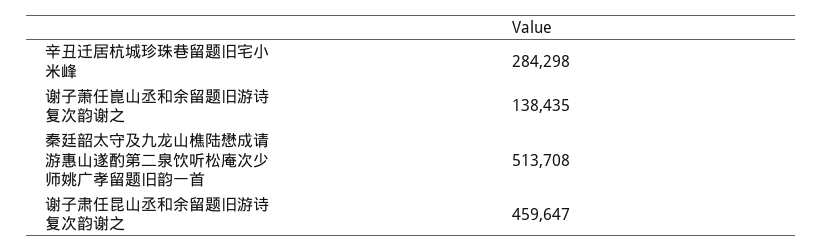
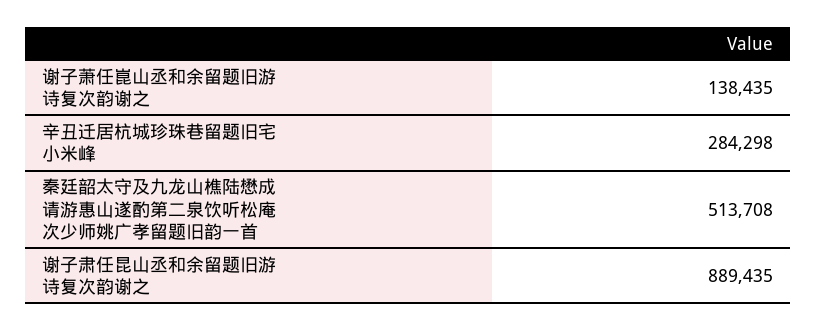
  {
    "辛丑迁居杭城珍珠巷留题旧宅小米峰": 284298,
    "谢子萧任崑山丞和余留题旧游诗复次韵谢之": 138435,
    "秦廷韶太守及九龙山樵陆懋成请游惠山遂酌第二泉饮听松庵次少师姚广孝留题旧韵一首": 513708,
-   "谢子肃任昆山丞和余留题旧游诗复次韵谢之": 459647
+   "谢子肃任昆山丞和余留题旧游诗复次韵谢之": 889435
  }

